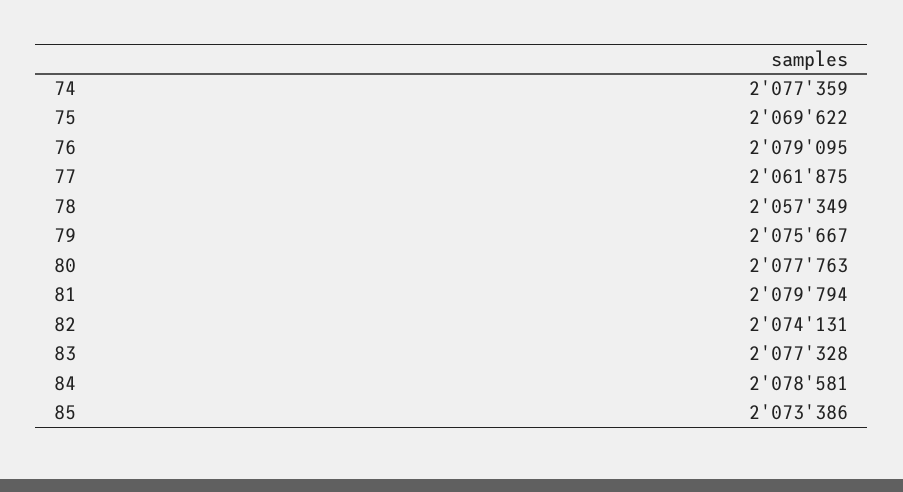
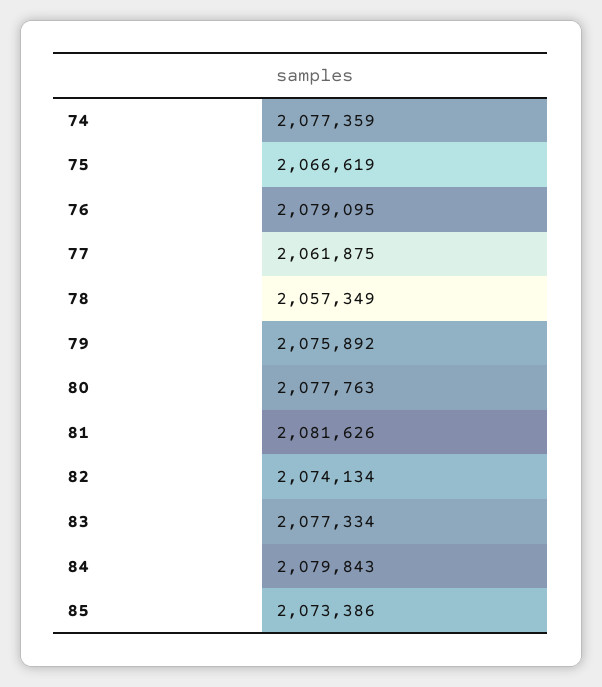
  {
    "74": 2077359,
-   "75": 2069622,
+   "75": 2066619,
    "76": 2079095,
    "77": 2061875,
    "78": 2057349,
-   "79": 2075667,
+   "79": 2075892,
    "80": 2077763,
-   "81": 2079794,
+   "81": 2081626,
-   "82": 2074131,
+   "82": 2074134,
-   "83": 2077328,
+   "83": 2077334,
-   "84": 2078581,
+   "84": 2079843,
    "85": 2073386
  }

